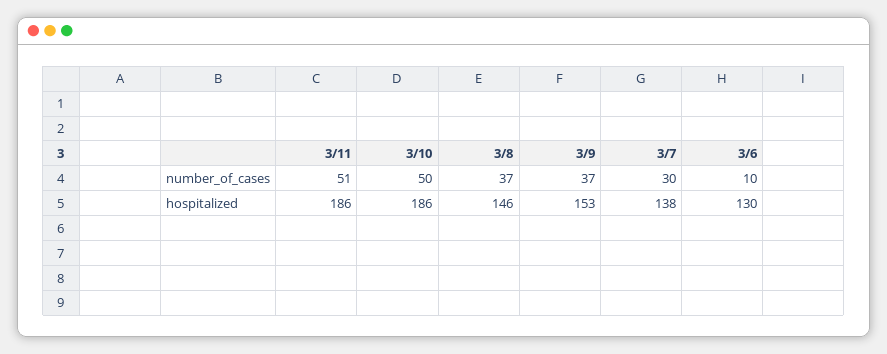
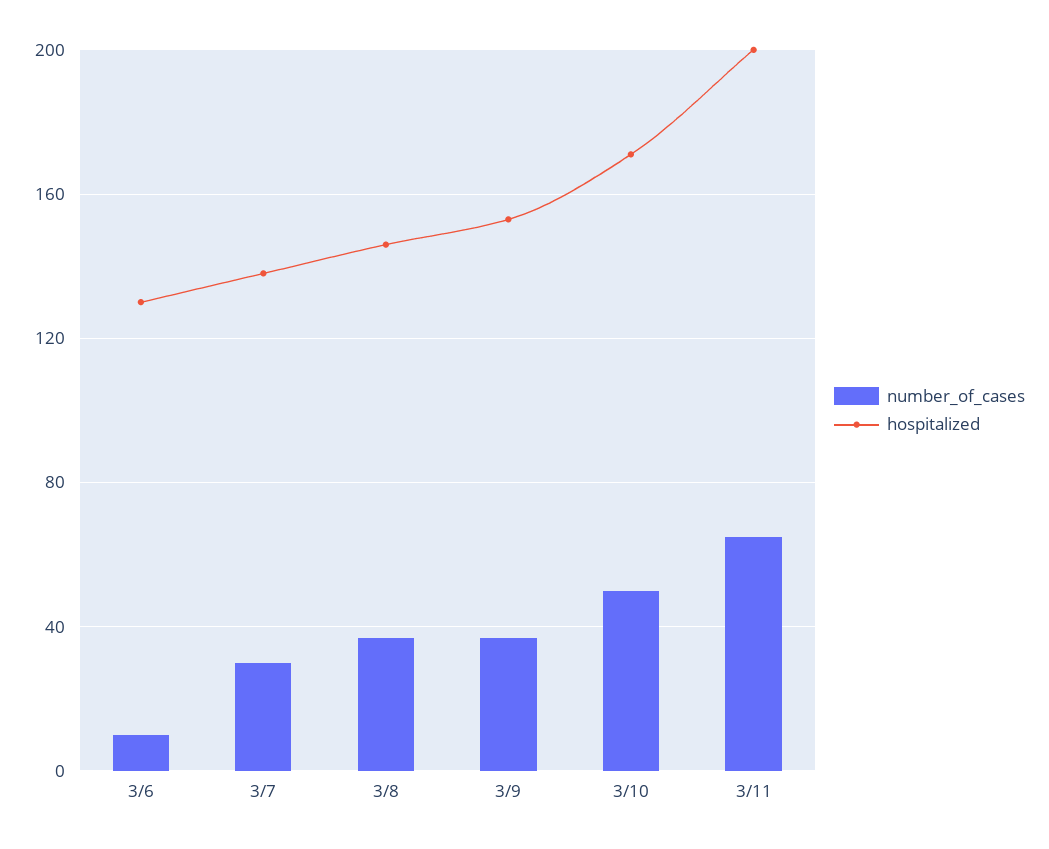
  {
    "number_of_cases": {
-     "3/11": 51,
+     "3/11": 65,
      "3/10": 50,
      "3/8": 37,
      "3/9": 37,
      "3/7": 30,
      "3/6": 10
    },
    "hospitalized": {
-     "3/11": 186,
+     "3/11": 200,
-     "3/10": 186,
+     "3/10": 170,
      "3/8": 146,
      "3/9": 153,
      "3/7": 138,
      "3/6": 130
    }
  }

